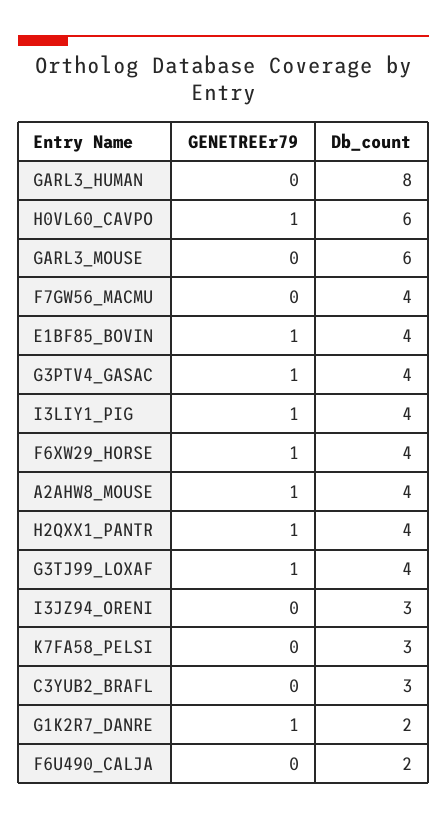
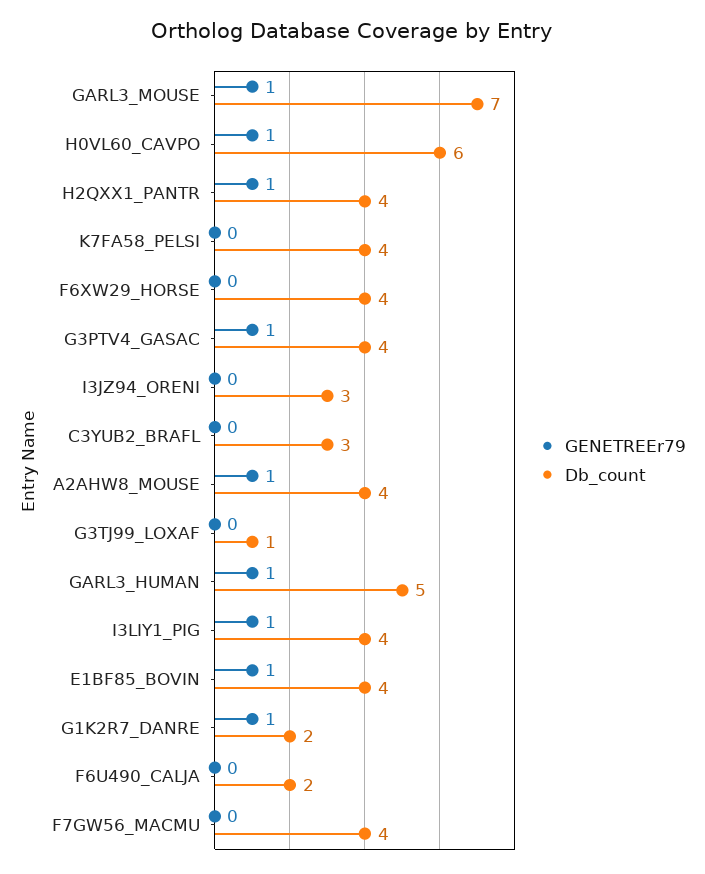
  {
    "GENETREEr79": {
-     "GARL3_HUMAN": 0,
+     "GARL3_HUMAN": 1,
      "H0VL60_CAVPO": 1,
-     "GARL3_MOUSE": 0,
+     "GARL3_MOUSE": 1,
      "F7GW56_MACMU": 0,
      "E1BF85_BOVIN": 1,
      "G3PTV4_GASAC": 1,
      "I3LIY1_PIG": 1,
-     "F6XW29_HORSE": 1,
+     "F6XW29_HORSE": 0,
      "A2AHW8_MOUSE": 1,
      "H2QXX1_PANTR": 1,
-     "G3TJ99_LOXAF": 1,
+     "G3TJ99_LOXAF": 0,
      "I3JZ94_ORENI": 0,
      "K7FA58_PELSI": 0,
      "C3YUB2_BRAFL": 0,
      "G1K2R7_DANRE": 1,
      "F6U490_CALJA": 0
    },
    "Db_count": {
-     "GARL3_HUMAN": 8,
+     "GARL3_HUMAN": 5,
      "H0VL60_CAVPO": 6,
-     "GARL3_MOUSE": 6,
+     "GARL3_MOUSE": 7,
      "F7GW56_MACMU": 4,
      "E1BF85_BOVIN": 4,
      "G3PTV4_GASAC": 4,
      "I3LIY1_PIG": 4,
      "F6XW29_HORSE": 4,
      "A2AHW8_MOUSE": 4,
      "H2QXX1_PANTR": 4,
-     "G3TJ99_LOXAF": 4,
+     "G3TJ99_LOXAF": 1,
      "I3JZ94_ORENI": 3,
-     "K7FA58_PELSI": 3,
+     "K7FA58_PELSI": 4,
      "C3YUB2_BRAFL": 3,
      "G1K2R7_DANRE": 2,
      "F6U490_CALJA": 2
    }
  }

